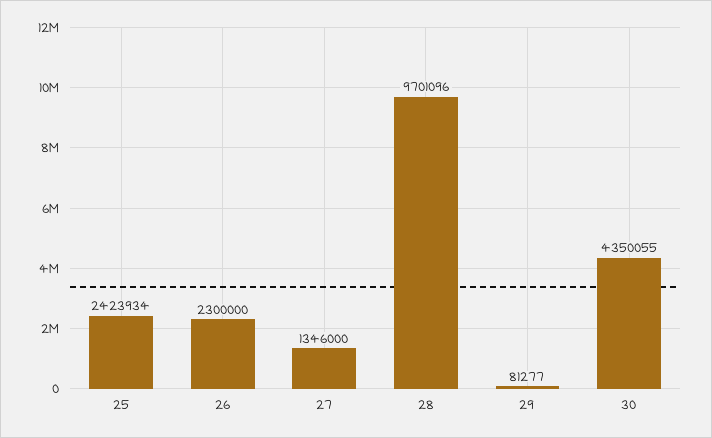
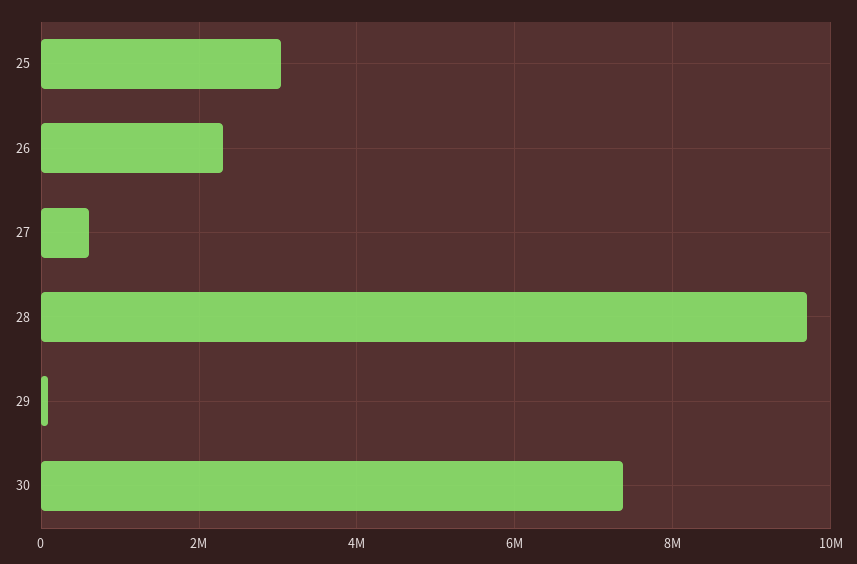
  {
-   "25": 2423934,
+   "25": 3000000,
    "26": 2300000,
-   "27": 1346000,
+   "27": 600000,
    "28": 9701096,
    "29": 81277,
-   "30": 4350055
+   "30": 7400000
  }

